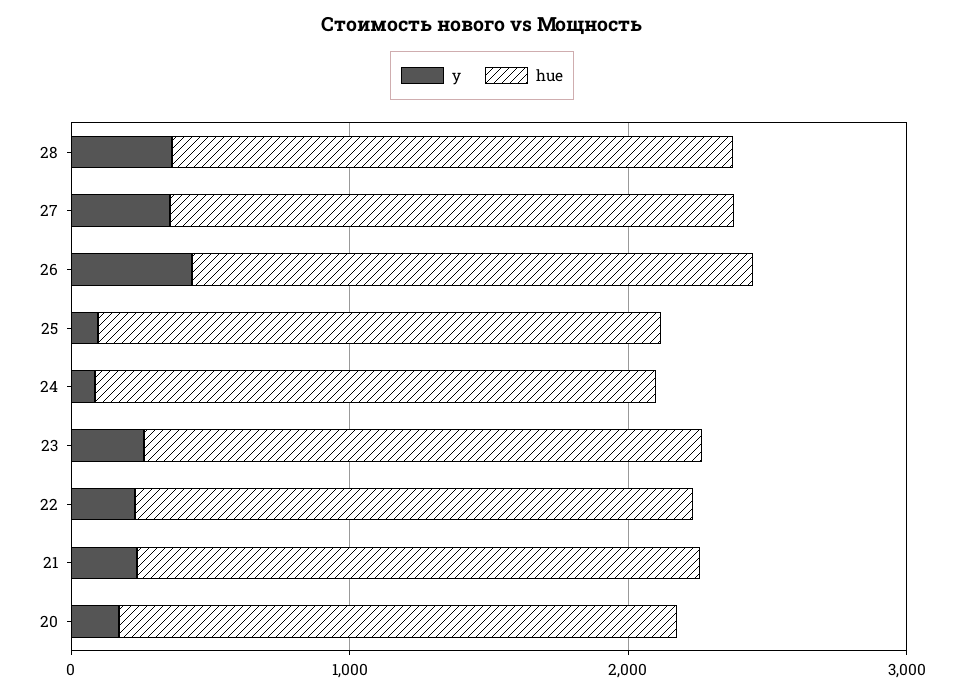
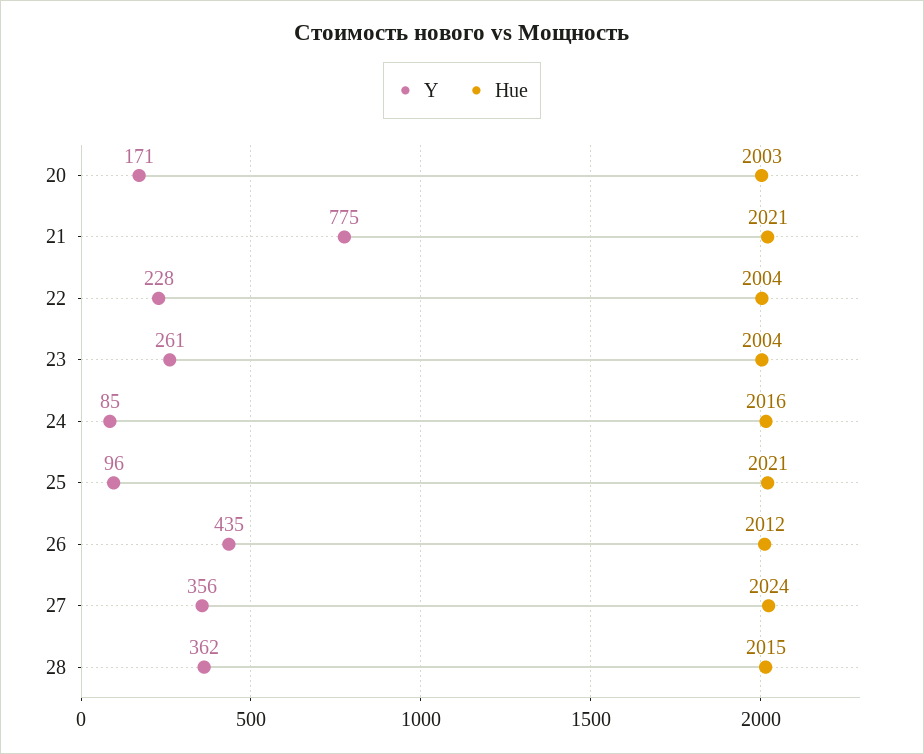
  {
    "y": {
      "28": 362,
      "27": 356,
      "26": 435,
      "25": 96,
      "24": 85,
      "23": 261,
      "22": 228,
-     "21": 200,
+     "21": 775,
      "20": 171
    },
    "hue": {
      "28": 2015,
      "27": 2024,
      "26": 2012,
      "25": 2021,
      "24": 2016,
      "23": 2004,
      "22": 2004,
      "21": 2021,
      "20": 2003
    }
  }

